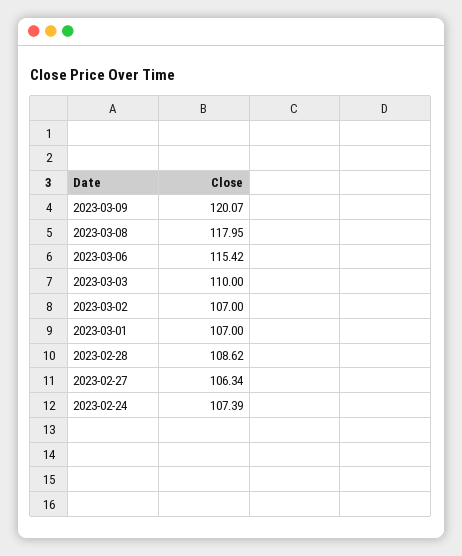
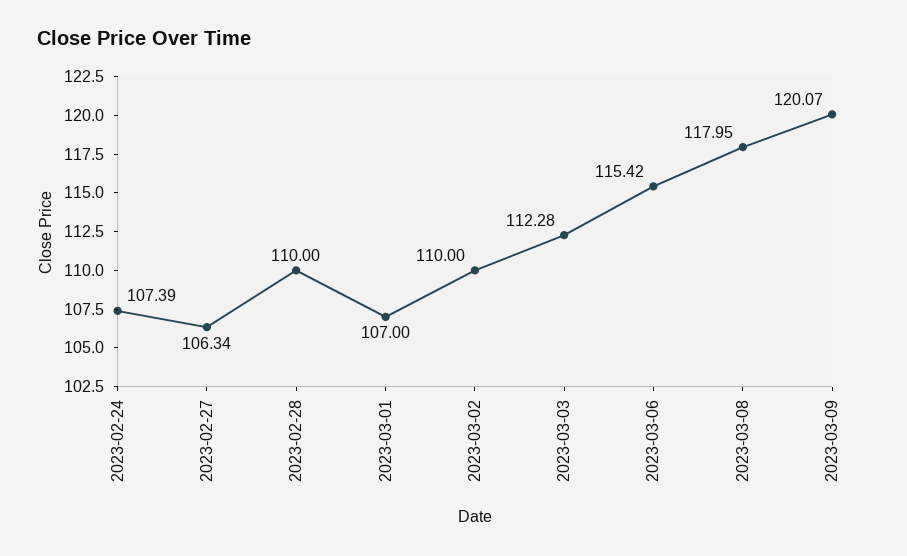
  {
    "2023-03-09": 120.07,
    "2023-03-08": 117.95,
    "2023-03-06": 115.42,
-   "2023-03-03": 110,
+   "2023-03-03": 112.28,
-   "2023-03-02": 107,
+   "2023-03-02": 110,
    "2023-03-01": 107,
-   "2023-02-28": 108.62,
+   "2023-02-28": 110,
    "2023-02-27": 106.34,
    "2023-02-24": 107.39
  }

